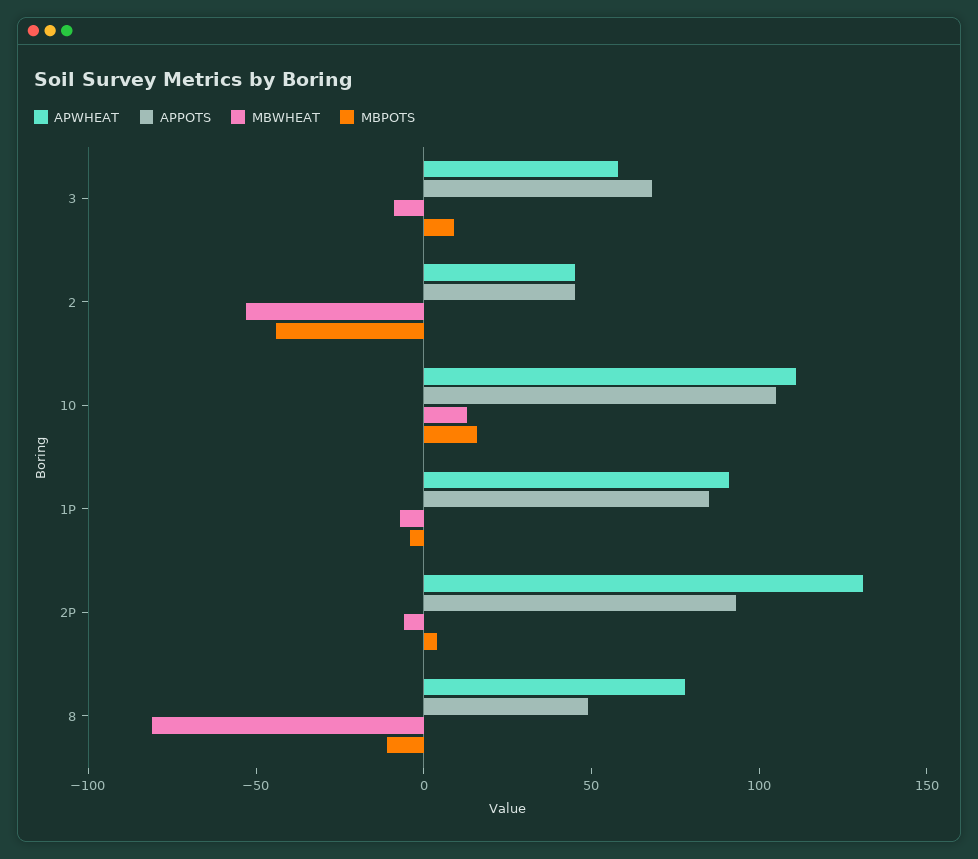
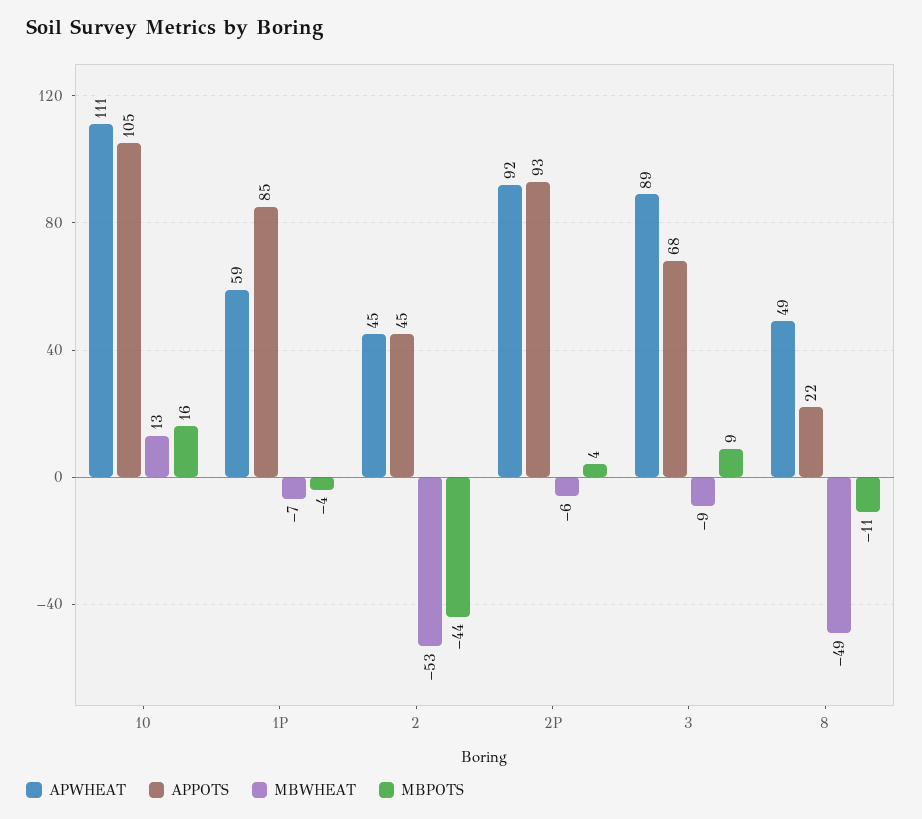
  {
    "APWHEAT": {
-     "3": 60,
+     "3": 89,
      "2": 45,
      "10": 111,
-     "1P": 90,
+     "1P": 59,
-     "2P": 130,
+     "2P": 92,
-     "8": 80
+     "8": 49
    },
    "APPOTS": {
      "3": 68,
      "2": 45,
      "10": 105,
      "1P": 85,
      "2P": 93,
-     "8": 50
+     "8": 22
    },
    "MBWHEAT": {
      "3": -9,
      "2": -53,
      "10": 13,
      "1P": -7,
      "2P": -6,
-     "8": -80
+     "8": -49
    },
    "MBPOTS": {
      "3": 9,
      "2": -44,
      "10": 16,
      "1P": -4,
      "2P": 4,
      "8": -11
    }
  }

